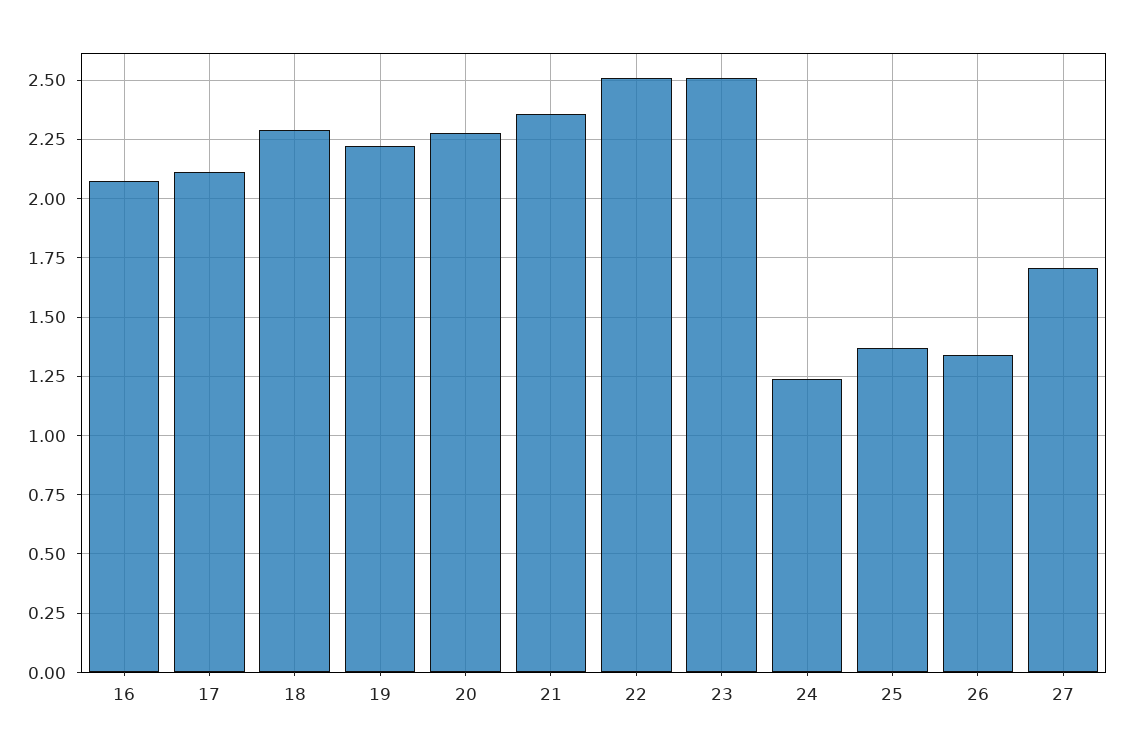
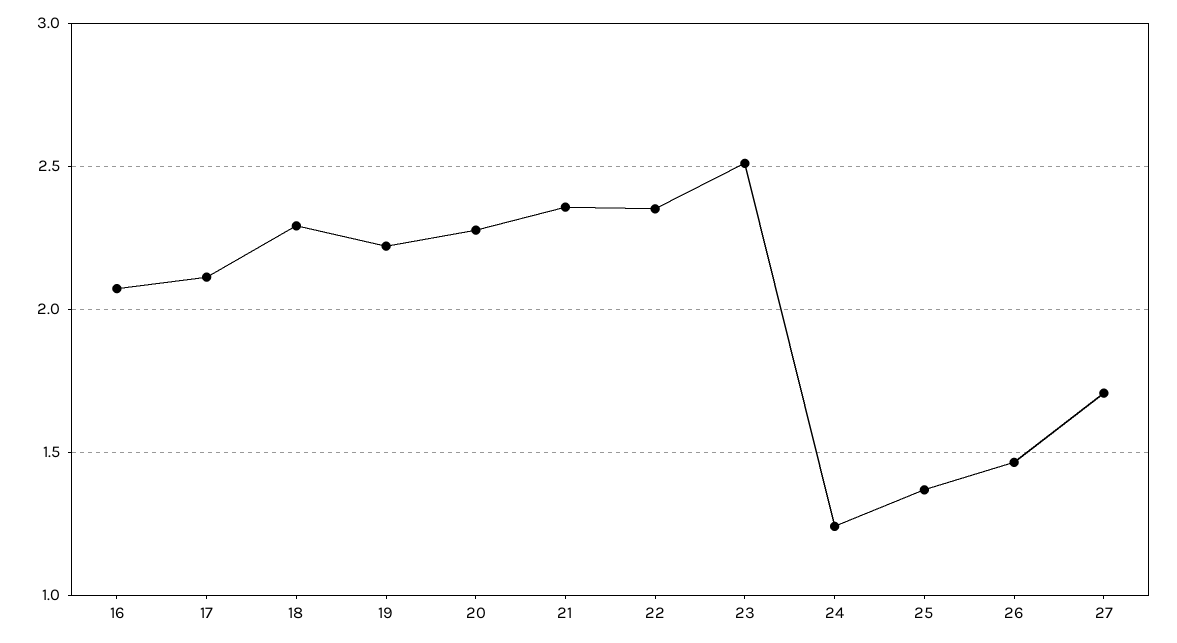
  {
    "16": 2.05,
    "17": 2.1,
    "18": 2.3,
    "19": 2.2,
    "20": 2.3,
    "21": 2.35,
-   "22": 2.5,
+   "22": 2.35,
    "23": 2.5,
    "24": 1.25,
    "25": 1.35,
-   "26": 1.35,
+   "26": 1.45,
    "27": 1.7
  }

